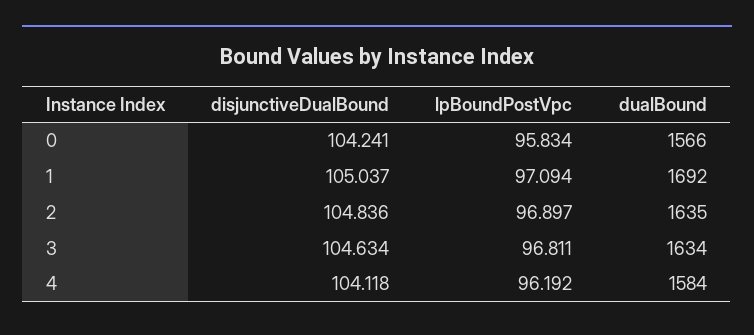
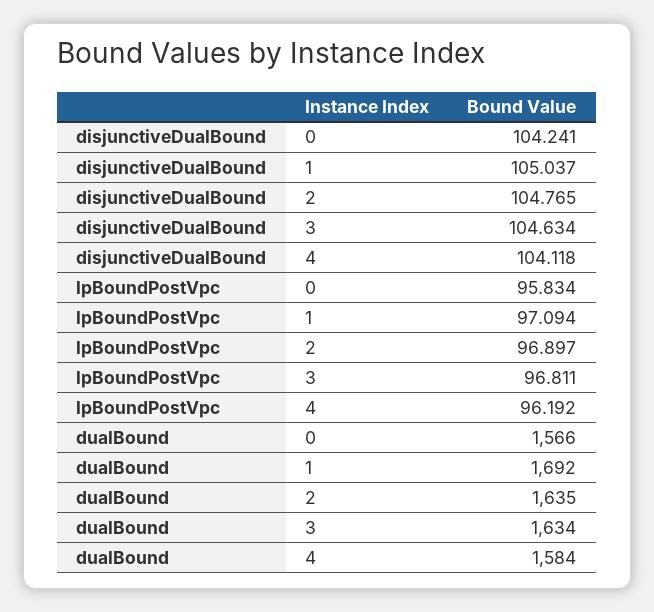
  {
    "disjunctiveDualBound": {
      "0": 104.241,
      "1": 105.037,
-     "2": 104.836,
+     "2": 104.765,
      "3": 104.634,
      "4": 104.118
    },
    "lpBoundPostVpc": {
      "0": 95.834,
      "1": 97.094,
      "2": 96.897,
      "3": 96.811,
      "4": 96.192
    },
    "dualBound": {
      "0": 1566,
      "1": 1692,
      "2": 1635,
      "3": 1634,
      "4": 1584
    }
  }

